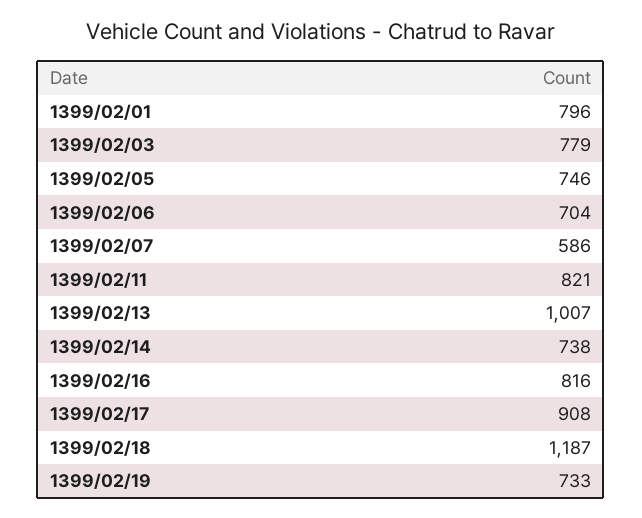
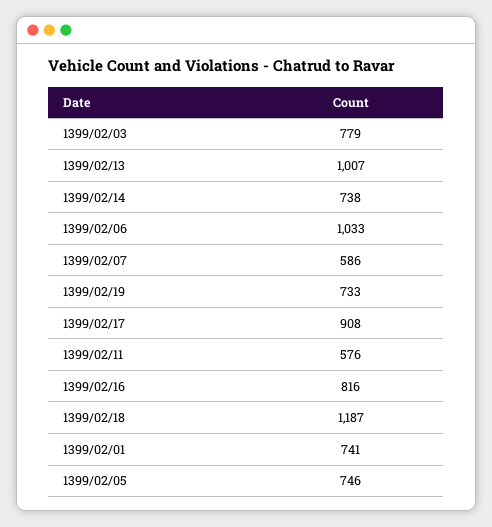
  {
-   "1399/02/01": 796,
+   "1399/02/01": 741,
    "1399/02/03": 779,
    "1399/02/05": 746,
-   "1399/02/06": 704,
+   "1399/02/06": 1033,
    "1399/02/07": 586,
-   "1399/02/11": 821,
+   "1399/02/11": 576,
    "1399/02/13": 1007,
    "1399/02/14": 738,
    "1399/02/16": 816,
    "1399/02/17": 908,
    "1399/02/18": 1187,
    "1399/02/19": 733
  }

